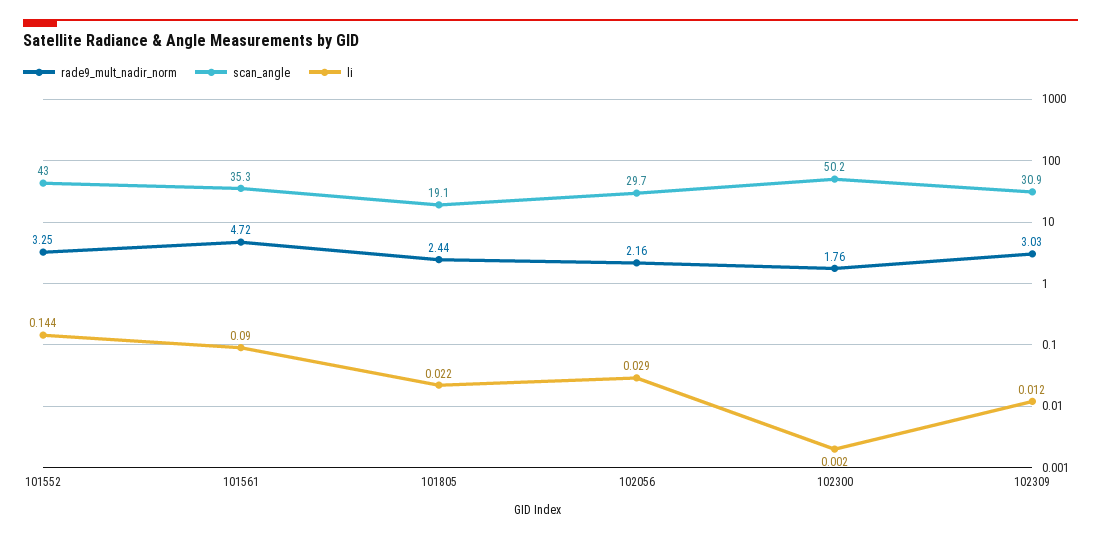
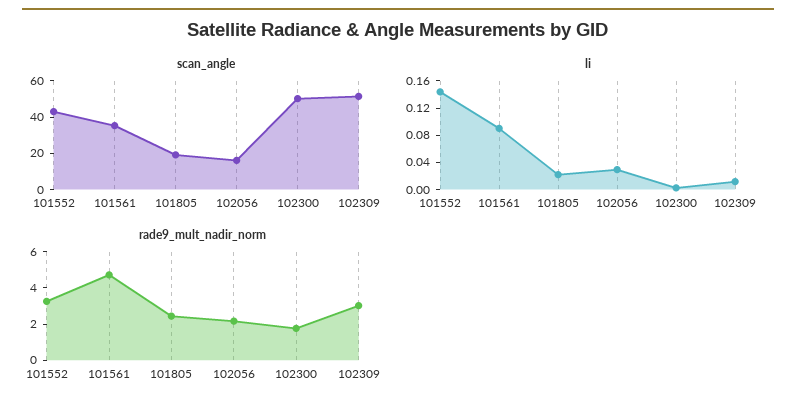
  {
    "rade9_mult_nadir_norm": {
      "101552": 3.25,
      "101561": 4.72,
      "101805": 2.44,
      "102056": 2.16,
      "102300": 1.76,
      "102309": 3.03
    },
    "scan_angle": {
      "101552": 43,
      "101561": 35.3,
      "101805": 19.1,
-     "102056": 29.7,
+     "102056": 15,
      "102300": 50.2,
-     "102309": 30.9
+     "102309": 50
    },
    "li": {
      "101552": 0.144,
      "101561": 0.09,
      "101805": 0.022,
      "102056": 0.029,
      "102300": 0.002,
      "102309": 0.012
    }
  }

